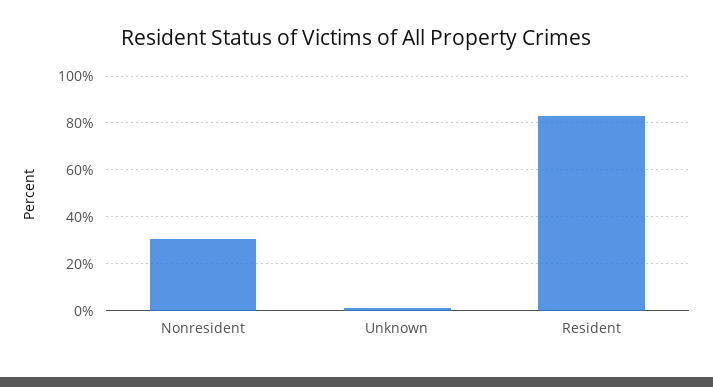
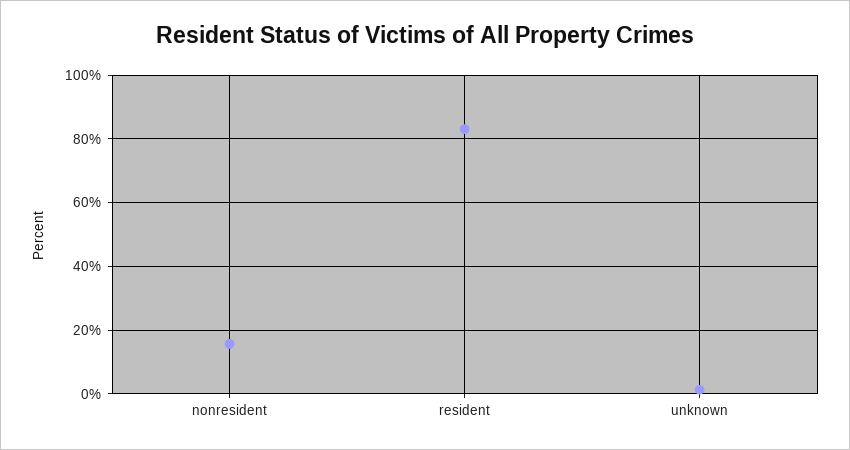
  {
-   "Nonresident": 30,
+   "Nonresident": 16,
    "Unknown": 2,
    "Resident": 84
  }

